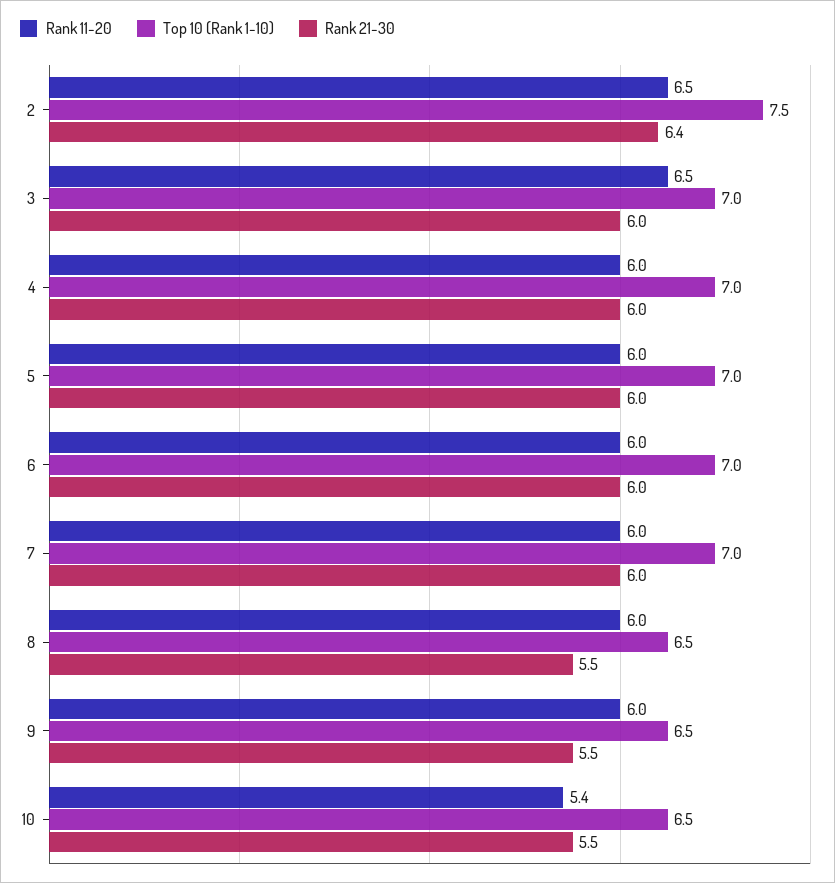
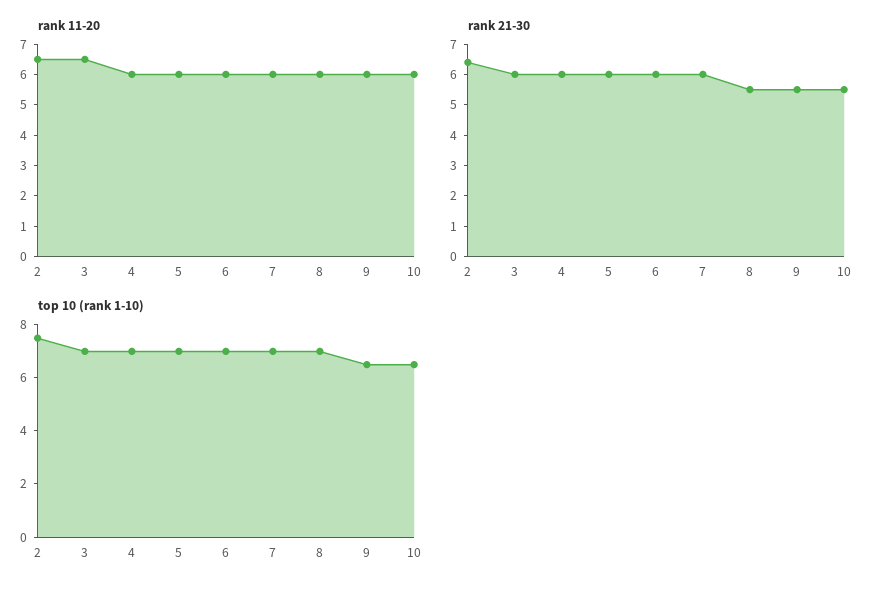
  {
    "Rank 11-20": {
      "2": 6.5,
      "3": 6.5,
      "4": 6,
      "5": 6,
      "6": 6,
      "7": 6,
      "8": 6,
      "9": 6,
-     "10": 5.4
+     "10": 6
    },
    "Top 10 (Rank 1-10)": {
      "2": 7.5,
      "3": 7,
      "4": 7,
      "5": 7,
      "6": 7,
      "7": 7,
-     "8": 6.5,
+     "8": 7,
      "9": 6.5,
      "10": 6.5
    },
    "Rank 21-30": {
      "2": 6.4,
      "3": 6,
      "4": 6,
      "5": 6,
      "6": 6,
      "7": 6,
      "8": 5.5,
      "9": 5.5,
      "10": 5.5
    }
  }

